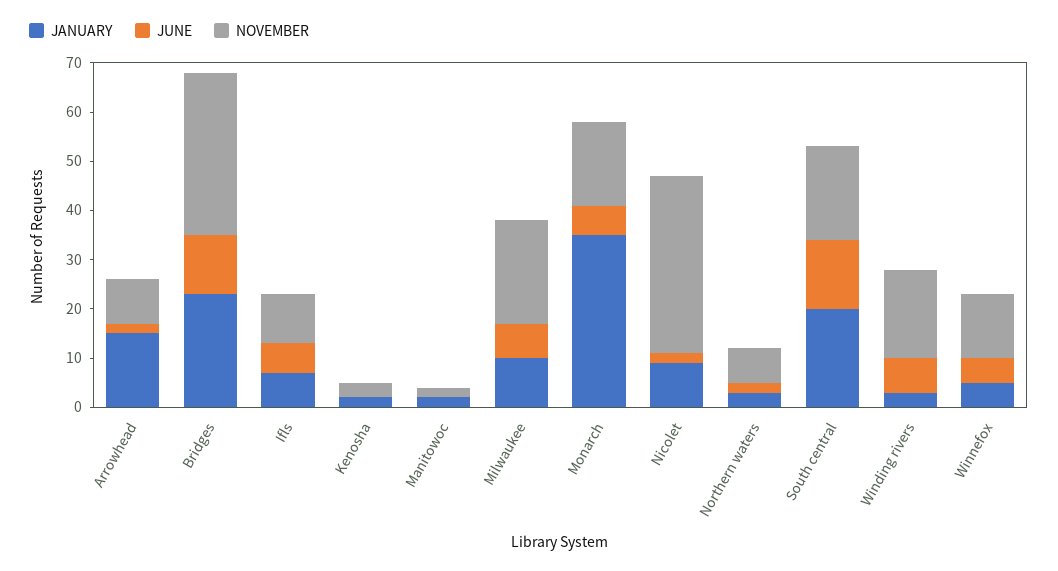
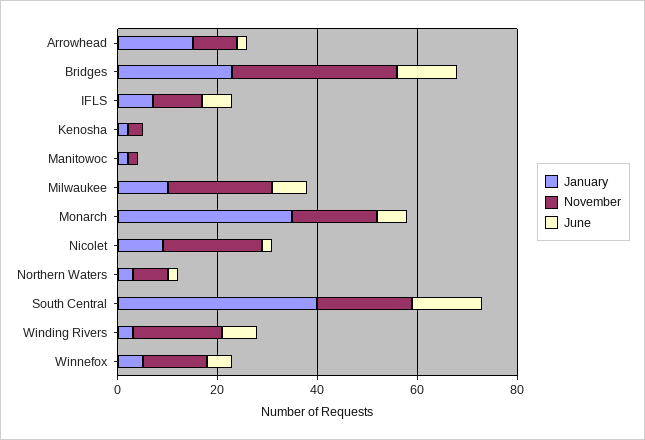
  {
    "JANUARY": {
      "Arrowhead": 15,
      "Bridges": 25,
      "Ifls": 5,
      "Kenosha": 0,
      "Manitowoc": 0,
      "Milwaukee": 10,
      "Monarch": 35,
      "Nicolet": 10,
      "Northern waters": 5,
-     "South central": 20,
+     "South central": 40,
      "Winding rivers": 5,
      "Winnefox": 5
    },
    "JUNE": {
      "Arrowhead": 0,
      "Bridges": 10,
      "Ifls": 5,
      "Kenosha": 0,
      "Manitowoc": 0,
      "Milwaukee": 5,
      "Monarch": 5,
      "Nicolet": 0,
      "Northern waters": 0,
      "South central": 15,
      "Winding rivers": 5,
      "Winnefox": 5
    },
    "NOVEMBER": {
      "Arrowhead": 10,
      "Bridges": 35,
      "Ifls": 10,
      "Kenosha": 5,
      "Manitowoc": 0,
      "Milwaukee": 20,
      "Monarch": 15,
-     "Nicolet": 35,
+     "Nicolet": 20,
      "Northern waters": 5,
      "South central": 20,
      "Winding rivers": 20,
      "Winnefox": 15
    }
  }

